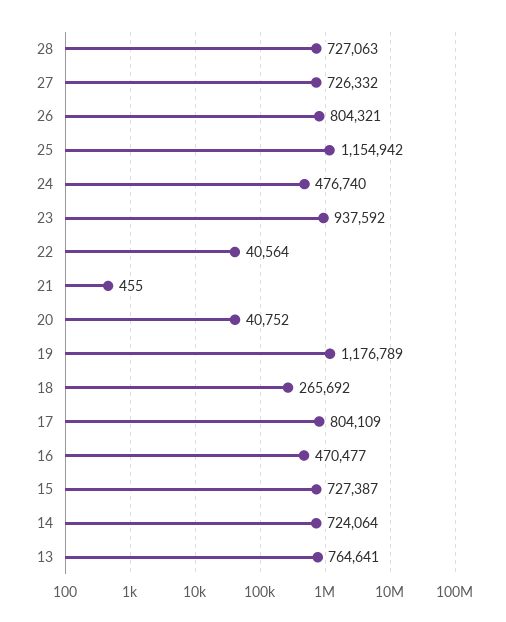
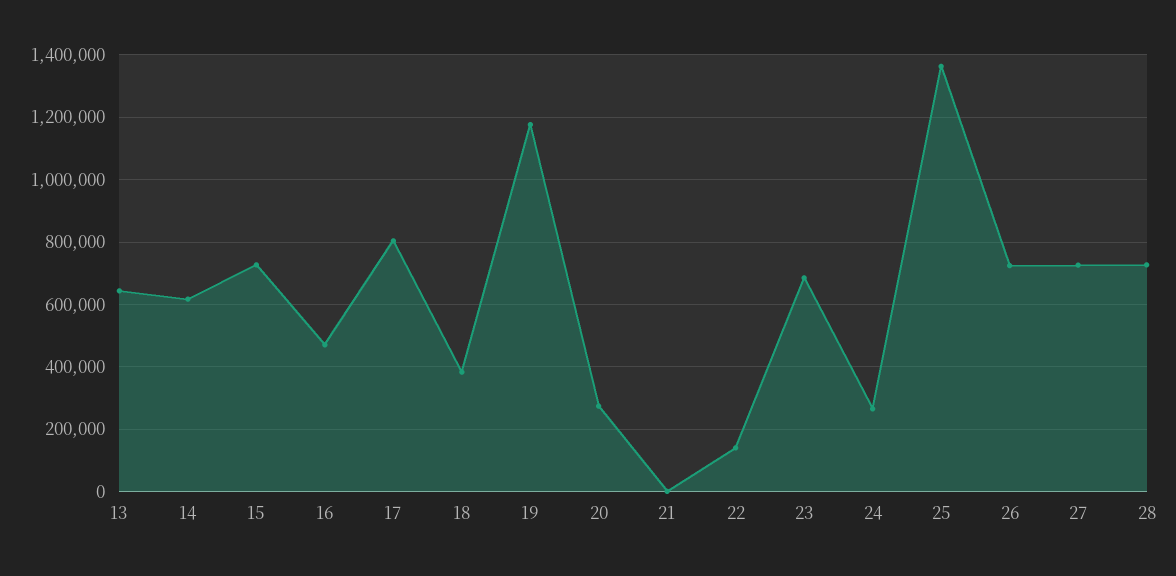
  {
    "28": 727063,
    "27": 726332,
-   "26": 804321,
+   "26": 720000,
-   "25": 1154942,
+   "25": 1360000,
-   "24": 476740,
+   "24": 260000,
-   "23": 937592,
+   "23": 680000,
-   "22": 40564,
+   "22": 140000,
    "21": 455,
-   "20": 40752,
+   "20": 280000,
    "19": 1176789,
-   "18": 265692,
+   "18": 380000,
    "17": 804109,
    "16": 470477,
    "15": 727387,
-   "14": 724064,
+   "14": 620000,
-   "13": 764641
+   "13": 640000
  }

